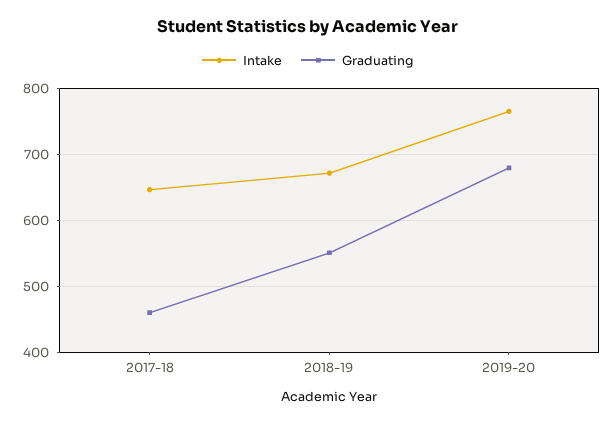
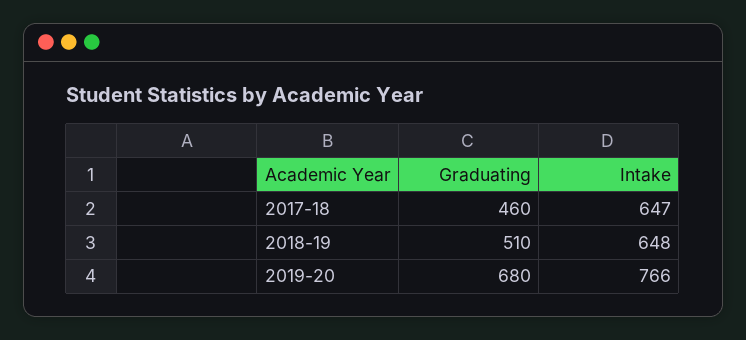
  {
    "Intake": {
      "2017-18": 647,
-     "2018-19": 670,
+     "2018-19": 648,
      "2019-20": 766
    },
    "Graduating": {
      "2017-18": 460,
-     "2018-19": 550,
+     "2018-19": 510,
      "2019-20": 680
    }
  }

